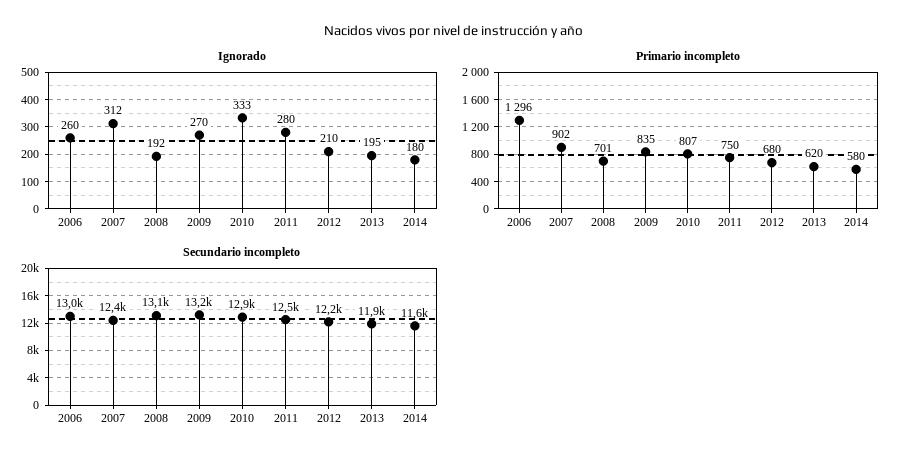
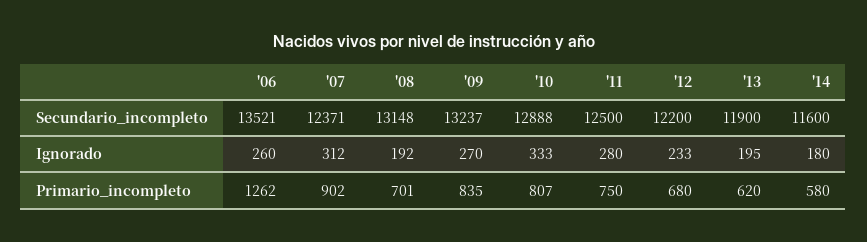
  {
    "Ignorado": {
      "2006": 260,
      "2007": 312,
      "2008": 192,
      "2009": 270,
      "2010": 333,
      "2011": 280,
-     "2012": 210,
+     "2012": 233,
      "2013": 195,
      "2014": 180
    },
    "Primario incompleto": {
-     "2006": 1296,
+     "2006": 1262,
      "2007": 902,
      "2008": 701,
      "2009": 835,
      "2010": 807,
      "2011": 750,
      "2012": 680,
      "2013": 620,
      "2014": 580
    },
    "Secundario incompleto": {
-     "2006": 13000,
+     "2006": 13521,
      "2007": 12371,
      "2008": 13148,
      "2009": 13237,
      "2010": 12888,
      "2011": 12500,
      "2012": 12200,
      "2013": 11900,
      "2014": 11600
    }
  }

